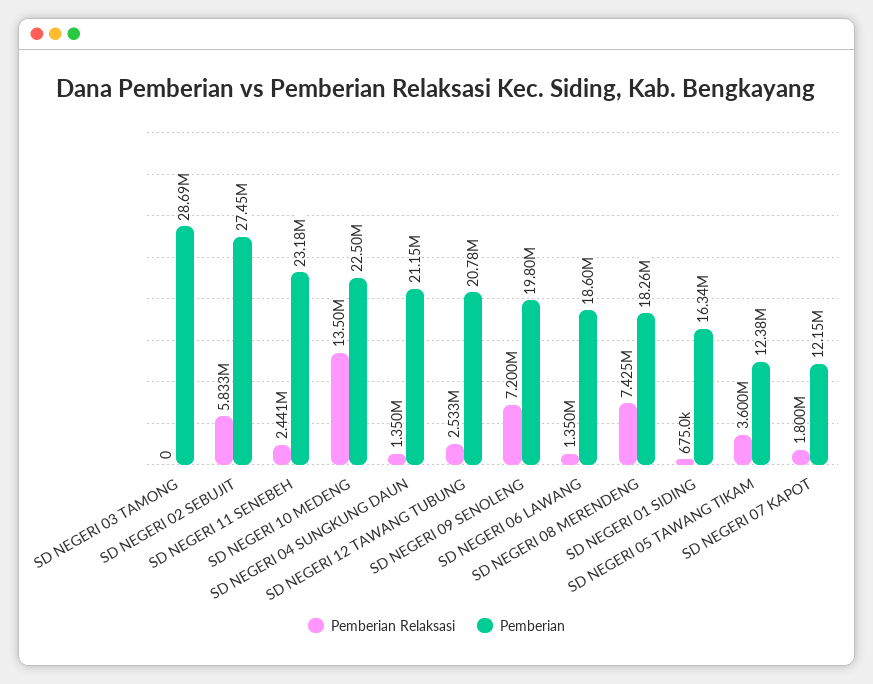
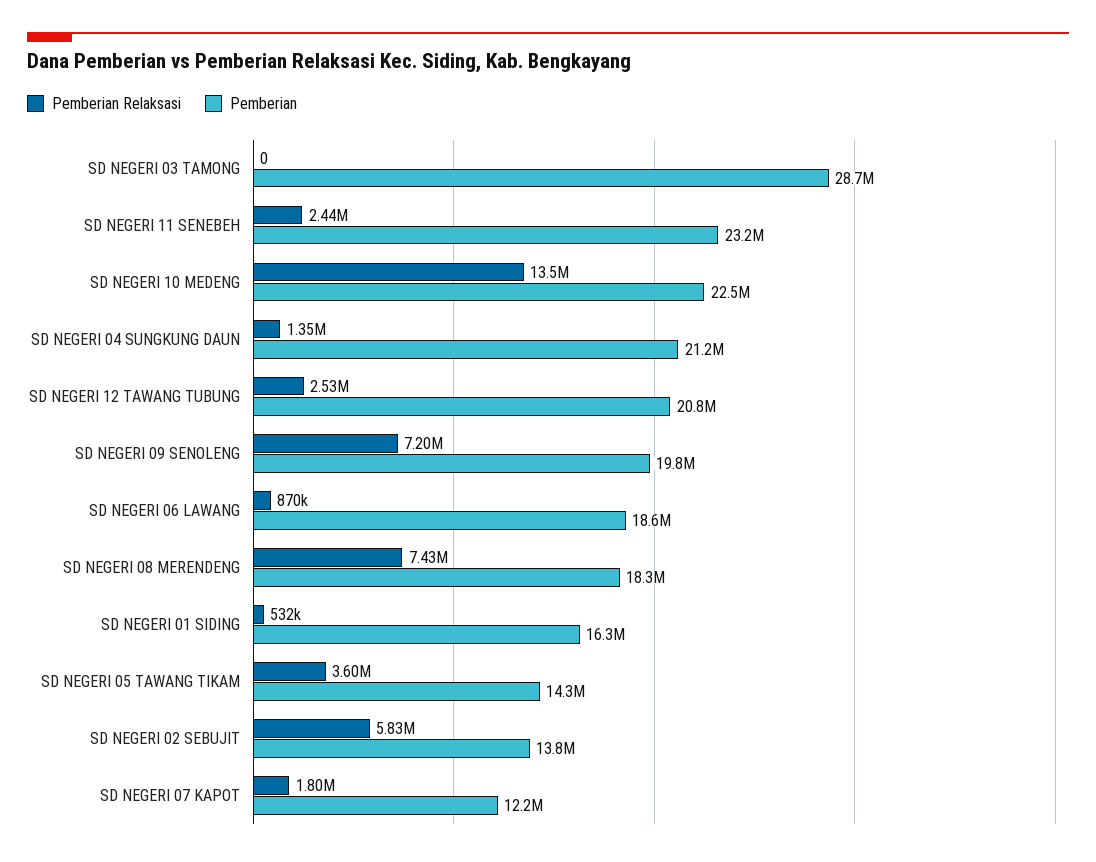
  {
    "Pemberian Relaksasi": {
      "SD NEGERI 03 TAMONG": 0,
      "SD NEGERI 02 SEBUJIT": 5833000,
      "SD NEGERI 11 SENEBEH": 2441000,
      "SD NEGERI 10 MEDENG": 13500000,
      "SD NEGERI 04 SUNGKUNG DAUN": 1350000,
      "SD NEGERI 12 TAWANG TUBUNG": 2533000,
      "SD NEGERI 09 SENOLENG": 7200000,
-     "SD NEGERI 06 LAWANG": 1350000,
+     "SD NEGERI 06 LAWANG": 870000,
      "SD NEGERI 08 MERENDENG": 7425000,
-     "SD NEGERI 01 SIDING": 675000,
+     "SD NEGERI 01 SIDING": 532000,
      "SD NEGERI 05 TAWANG TIKAM": 3600000,
      "SD NEGERI 07 KAPOT": 1800000
    },
    "Pemberian": {
      "SD NEGERI 03 TAMONG": 28690000,
-     "SD NEGERI 02 SEBUJIT": 27450000,
+     "SD NEGERI 02 SEBUJIT": 13800000,
      "SD NEGERI 11 SENEBEH": 23180000,
      "SD NEGERI 10 MEDENG": 22500000,
      "SD NEGERI 04 SUNGKUNG DAUN": 21150000,
      "SD NEGERI 12 TAWANG TUBUNG": 20780000,
      "SD NEGERI 09 SENOLENG": 19800000,
      "SD NEGERI 06 LAWANG": 18600000,
      "SD NEGERI 08 MERENDENG": 18260000,
      "SD NEGERI 01 SIDING": 16340000,
-     "SD NEGERI 05 TAWANG TIKAM": 12380000,
+     "SD NEGERI 05 TAWANG TIKAM": 14300000,
      "SD NEGERI 07 KAPOT": 12150000
    }
  }

